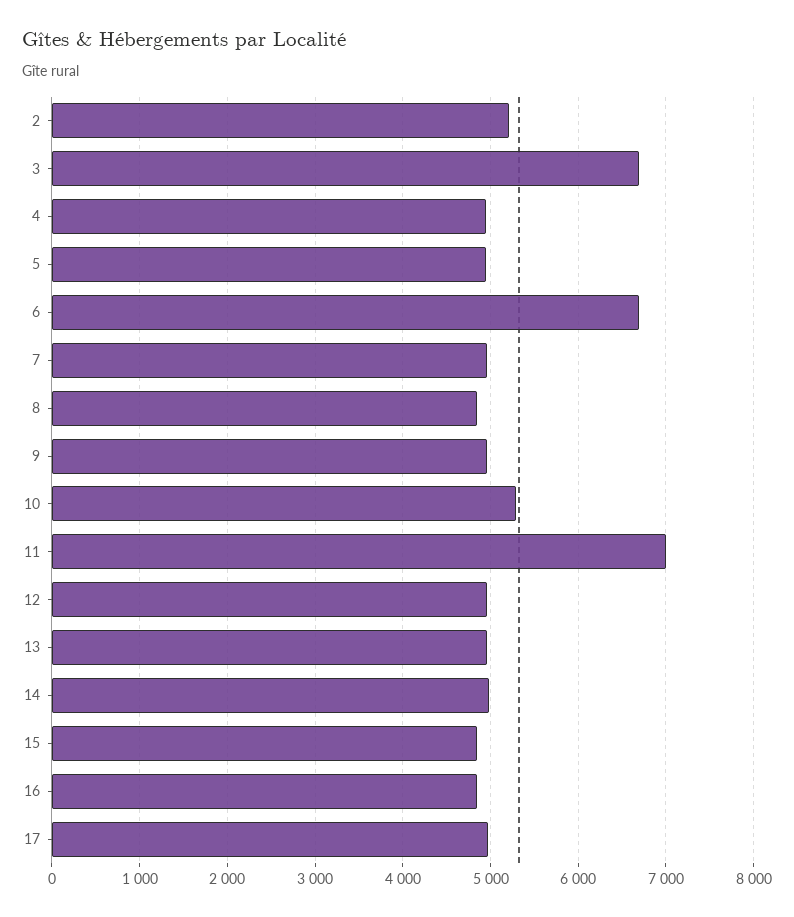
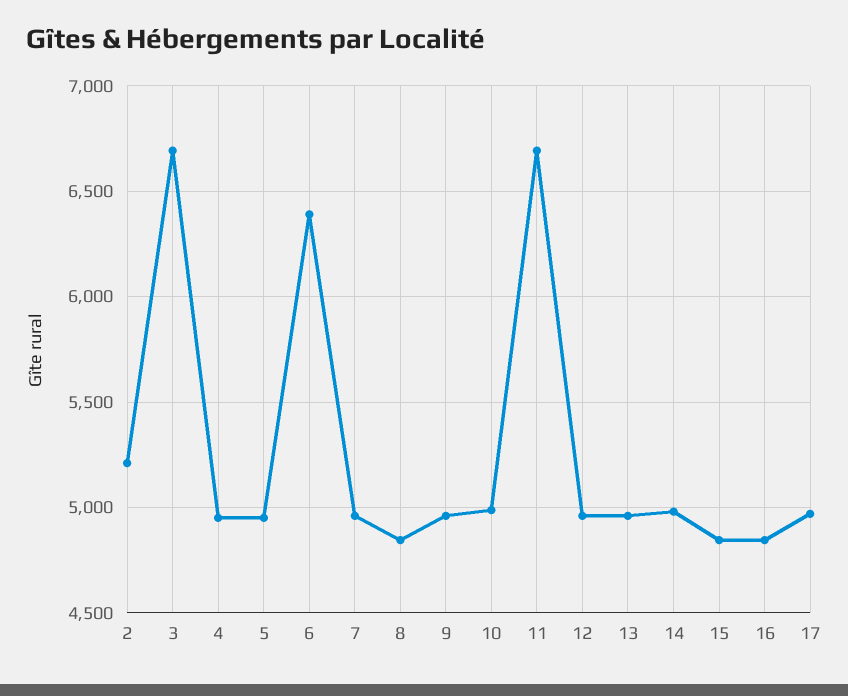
  {
    "2": 5200,
    "3": 6700,
    "4": 4950,
    "5": 4950,
-   "6": 6700,
+   "6": 6400,
    "7": 4950,
    "8": 4850,
    "9": 4950,
-   "10": 5300,
+   "10": 5000,
-   "11": 7000,
+   "11": 6700,
    "12": 4950,
    "13": 4950,
    "14": 5000,
    "15": 4850,
    "16": 4850,
    "17": 4950
  }

